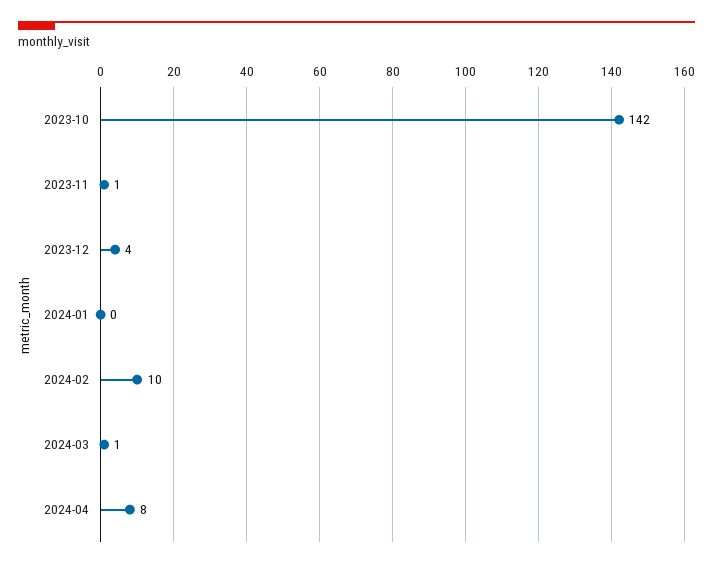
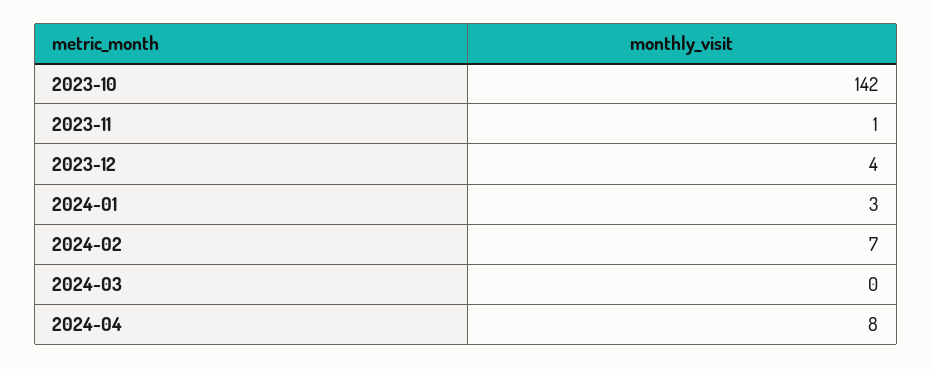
  {
    "2023-10": 142,
    "2023-11": 1,
    "2023-12": 4,
-   "2024-01": 0,
+   "2024-01": 3,
-   "2024-02": 10,
+   "2024-02": 7,
-   "2024-03": 1,
+   "2024-03": 0,
    "2024-04": 8
  }

